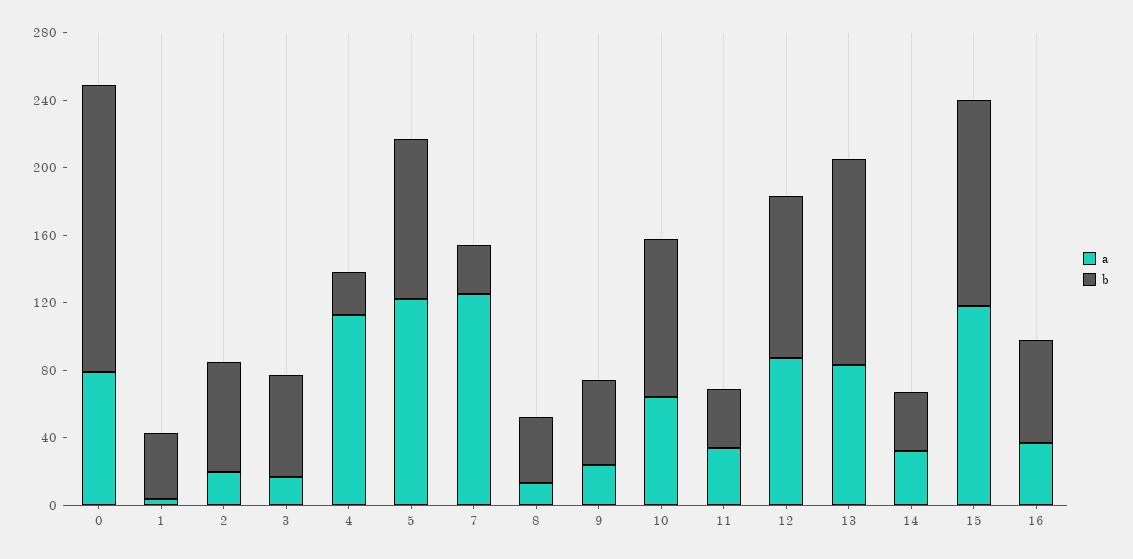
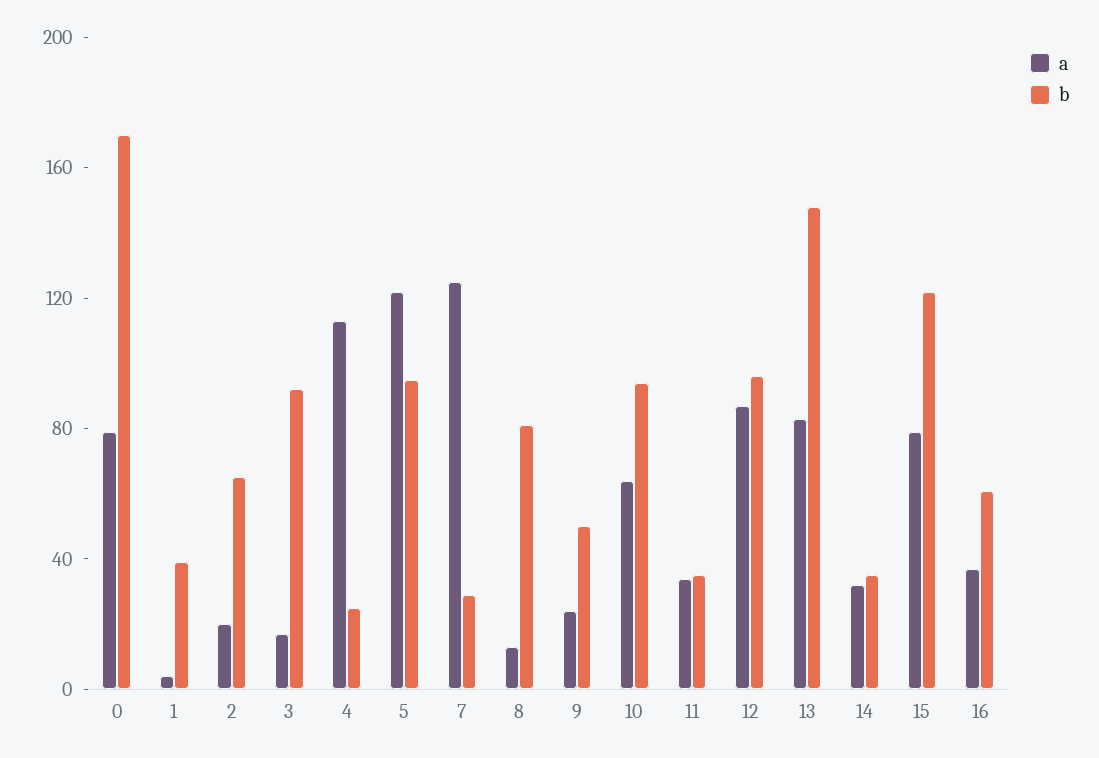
  {
    "a": {
      "0": 80,
      "1": 0,
      "2": 20,
      "3": 20,
      "4": 110,
      "5": 120,
      "7": 130,
      "8": 10,
      "9": 20,
      "10": 60,
      "11": 30,
      "12": 90,
      "13": 80,
      "14": 30,
-     "15": 120,
+     "15": 80,
      "16": 40
    },
    "b": {
      "0": 170,
      "1": 40,
      "2": 70,
-     "3": 60,
+     "3": 90,
      "4": 30,
      "5": 100,
      "7": 30,
-     "8": 40,
+     "8": 80,
      "9": 50,
      "10": 90,
      "11": 40,
      "12": 100,
-     "13": 120,
+     "13": 150,
      "14": 40,
      "15": 120,
      "16": 60
    }
  }

